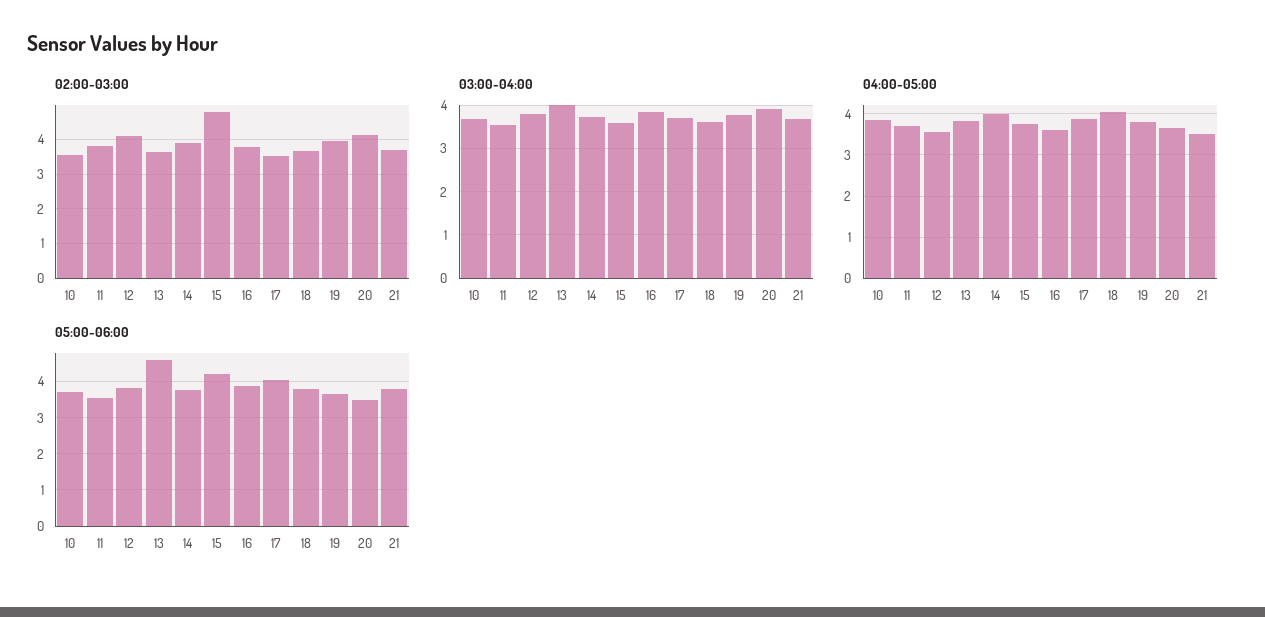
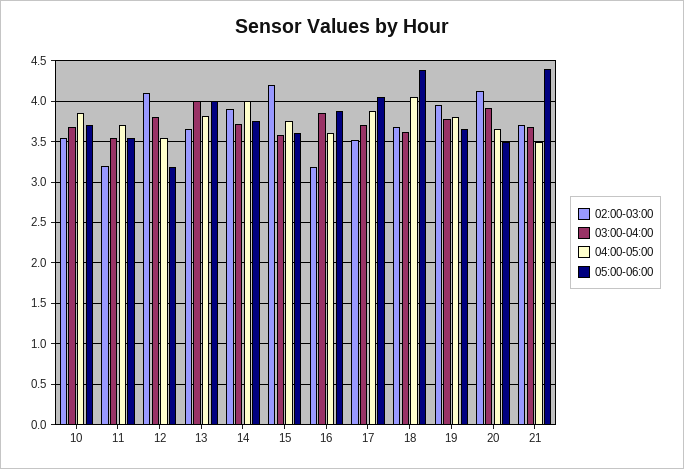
  {
    "02:00-03:00": {
      "10": 3.6,
-     "11": 3.8,
+     "11": 3.2,
      "12": 4.1,
      "13": 3.7,
      "14": 3.9,
-     "15": 4.8,
+     "15": 4.2,
-     "16": 3.8,
+     "16": 3.2,
      "17": 3.5,
      "18": 3.7,
      "19": 4,
      "20": 4.1,
      "21": 3.7
    },
    "03:00-04:00": {
      "10": 3.7,
      "11": 3.6,
      "12": 3.8,
      "13": 4,
      "14": 3.7,
      "15": 3.6,
      "16": 3.9,
      "17": 3.7,
      "18": 3.6,
      "19": 3.8,
      "20": 3.9,
      "21": 3.7
    },
    "04:00-05:00": {
      "10": 3.9,
      "11": 3.7,
      "12": 3.6,
      "13": 3.8,
      "14": 4,
      "15": 3.8,
      "16": 3.6,
      "17": 3.9,
      "18": 4.1,
      "19": 3.8,
      "20": 3.7,
      "21": 3.5
    },
    "05:00-06:00": {
      "10": 3.7,
      "11": 3.6,
-     "12": 3.8,
+     "12": 3.2,
-     "13": 4.6,
+     "13": 4,
      "14": 3.8,
-     "15": 4.2,
+     "15": 3.6,
      "16": 3.9,
      "17": 4.1,
-     "18": 3.8,
+     "18": 4.4,
      "19": 3.7,
      "20": 3.5,
-     "21": 3.8
+     "21": 4.4
    }
  }

